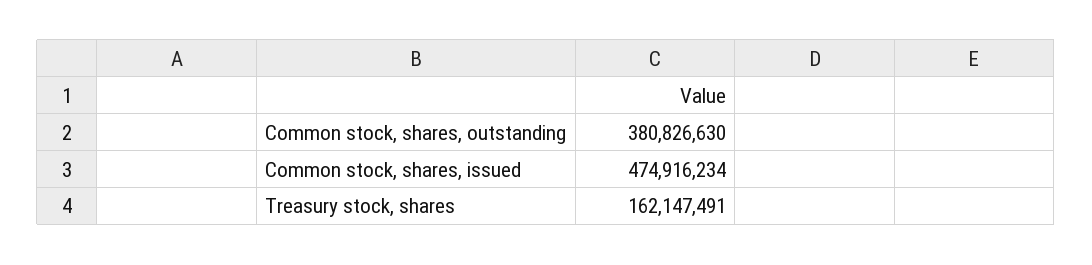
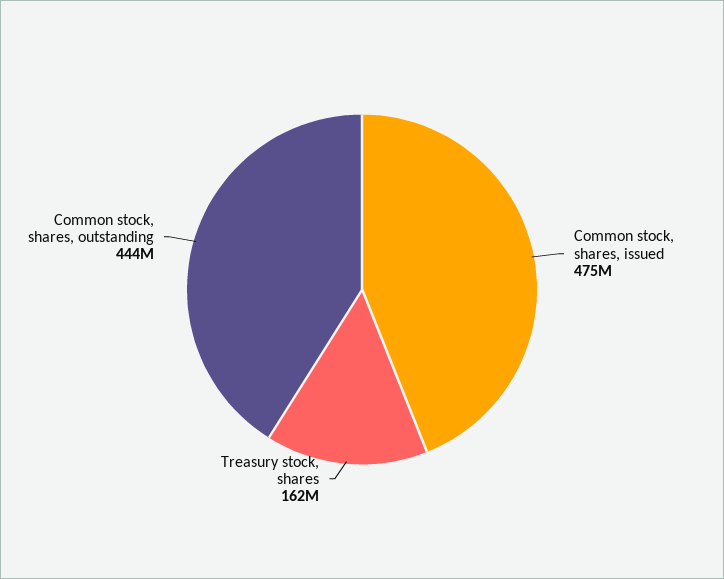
  {
-   "Common stock, shares, outstanding": 380826630,
+   "Common stock, shares, outstanding": 444000000,
    "Common stock, shares, issued": 474916234,
    "Treasury stock, shares": 162147491
  }

